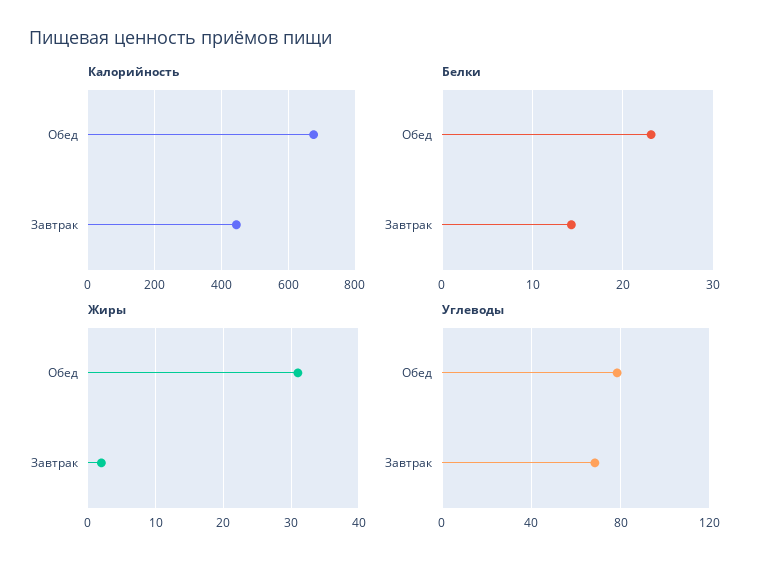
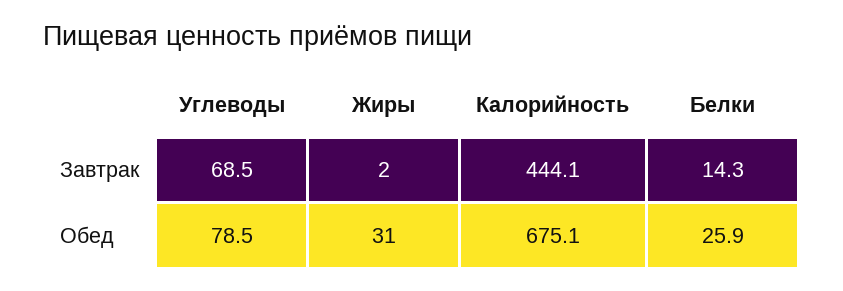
  {
    "Калорийность": {
      "Обед": 675.1,
      "Завтрак": 444.1
    },
    "Белки": {
-     "Обед": 23,
+     "Обед": 25.9,
      "Завтрак": 14.3
    },
    "Жиры": {
      "Обед": 31,
      "Завтрак": 2
    },
    "Углеводы": {
      "Обед": 78.5,
      "Завтрак": 68.5
    }
  }

